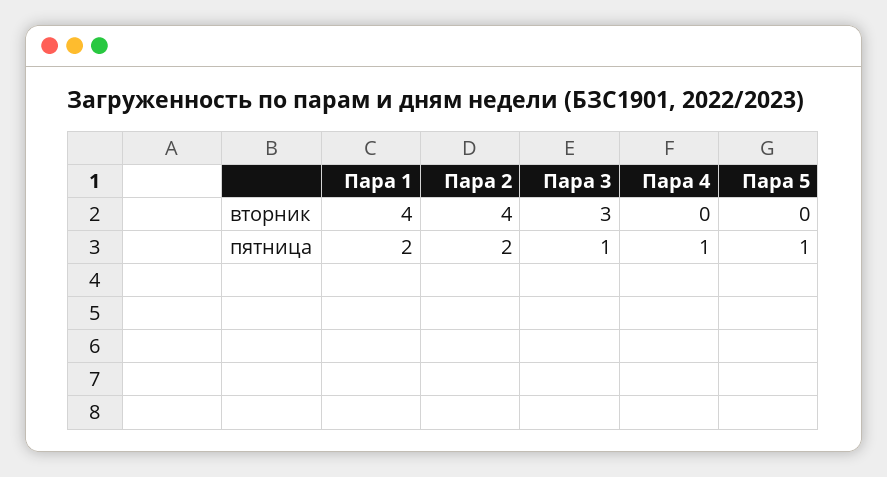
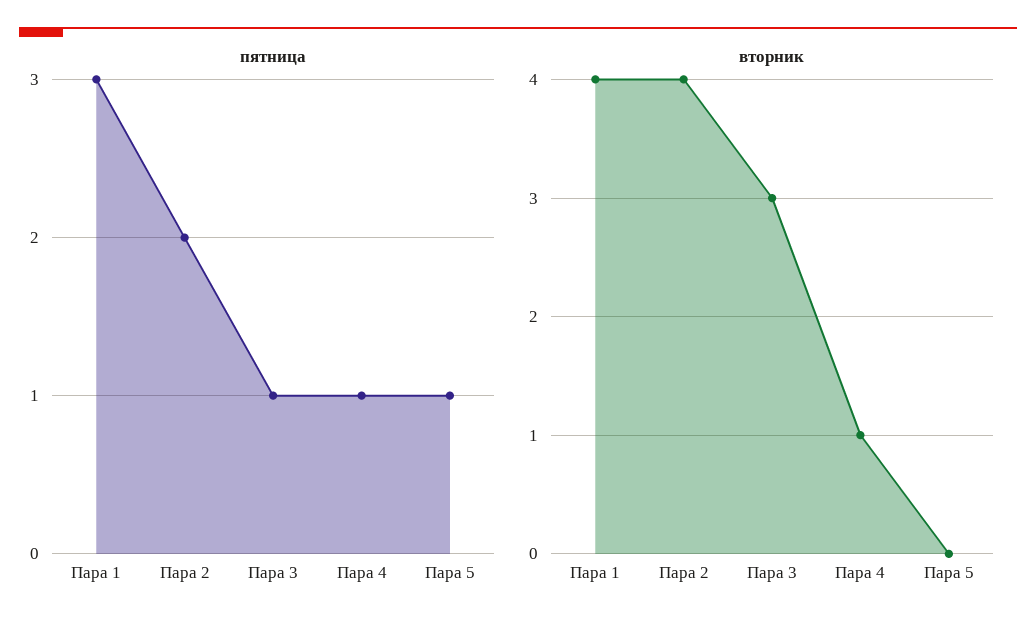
  {
    "вторник": {
      "Пара 1": 4,
      "Пара 2": 4,
      "Пара 3": 3,
-     "Пара 4": 0,
+     "Пара 4": 1,
      "Пара 5": 0
    },
    "пятница": {
-     "Пара 1": 2,
+     "Пара 1": 3,
      "Пара 2": 2,
      "Пара 3": 1,
      "Пара 4": 1,
      "Пара 5": 1
    }
  }

